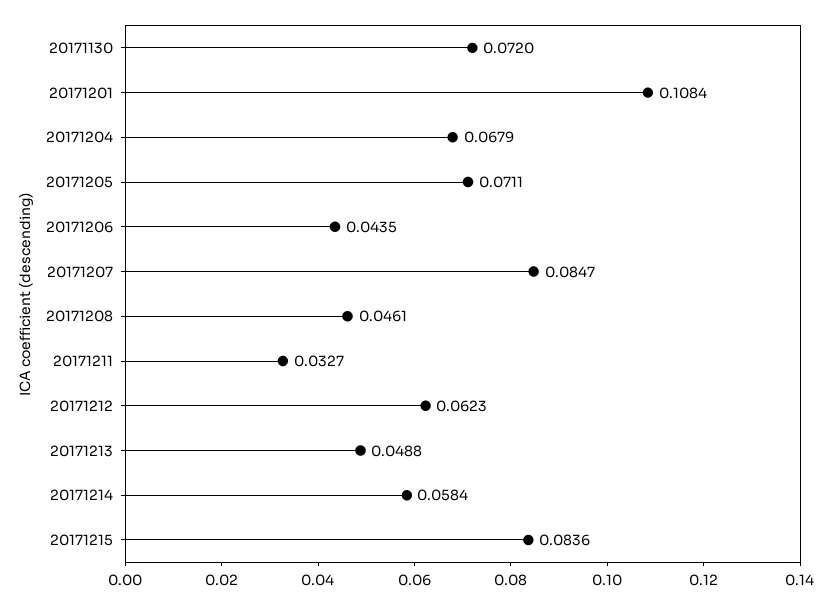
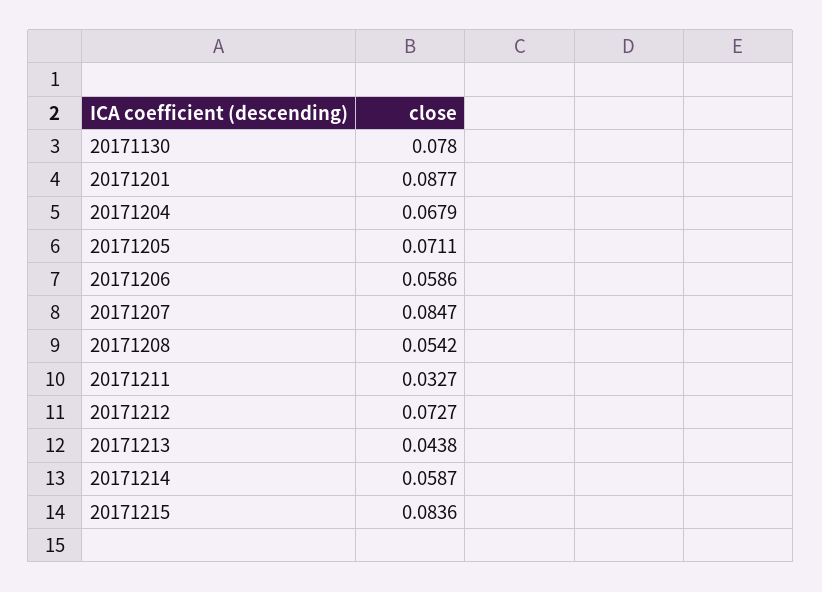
  {
-   "20171130": 0.072,
+   "20171130": 0.078,
-   "20171201": 0.1084,
+   "20171201": 0.0877,
    "20171204": 0.0679,
    "20171205": 0.0711,
-   "20171206": 0.0435,
+   "20171206": 0.0586,
    "20171207": 0.0847,
-   "20171208": 0.0461,
+   "20171208": 0.0542,
    "20171211": 0.0327,
-   "20171212": 0.0623,
+   "20171212": 0.0727,
-   "20171213": 0.0488,
+   "20171213": 0.0438,
-   "20171214": 0.0584,
+   "20171214": 0.0587,
    "20171215": 0.0836
  }

